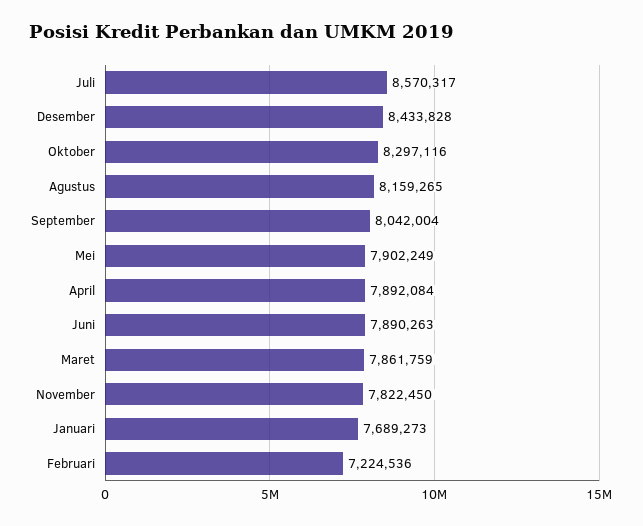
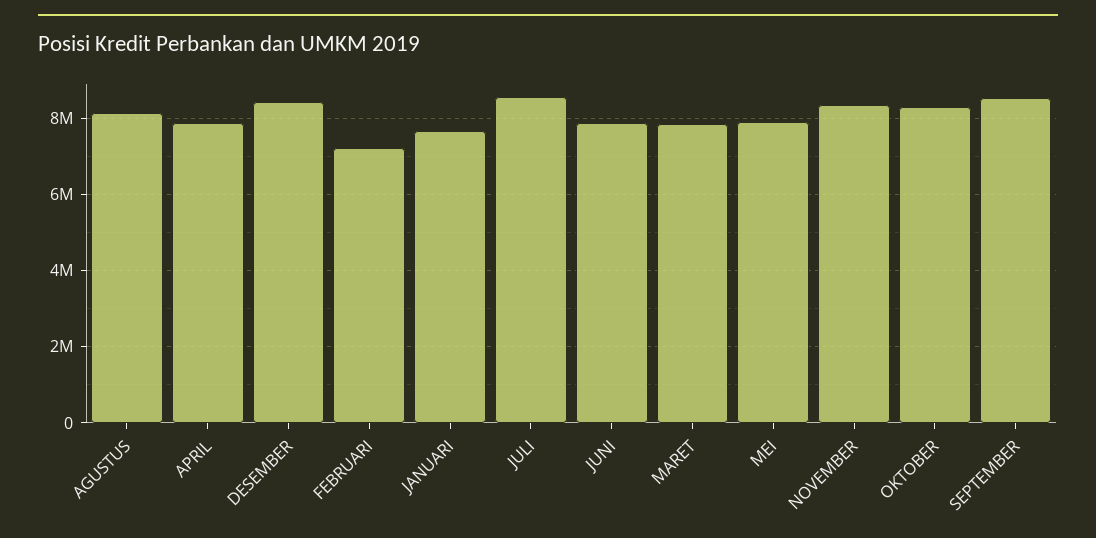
  {
    "Juli": 8570317,
    "Desember": 8433828,
    "Oktober": 8297116,
    "Agustus": 8159265,
-   "September": 8042004,
+   "September": 8600000,
    "Mei": 7902249,
    "April": 7892084,
    "Juni": 7890263,
    "Maret": 7861759,
-   "November": 7822450,
+   "November": 8400000,
    "Januari": 7689273,
    "Februari": 7224536
  }

